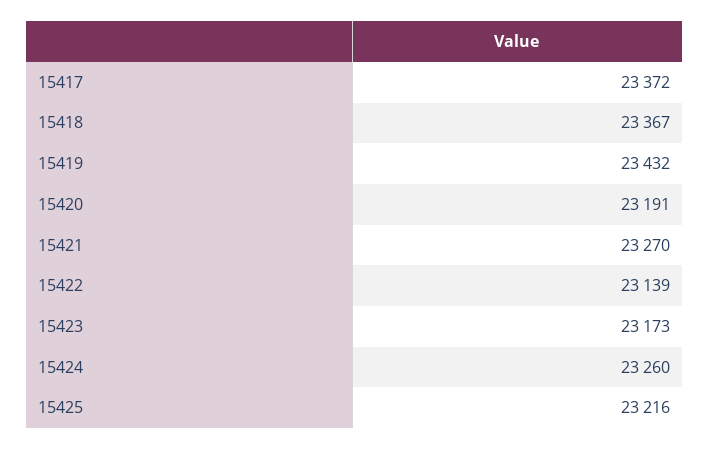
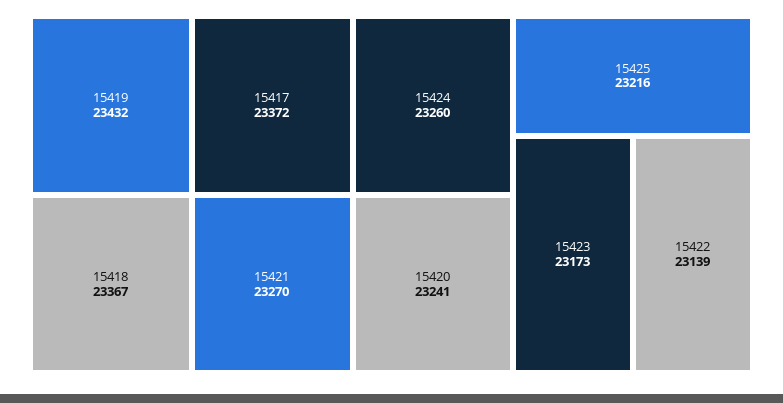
  {
    "15417": 23372,
    "15418": 23367,
    "15419": 23432,
-   "15420": 23191,
+   "15420": 23241,
    "15421": 23270,
    "15422": 23139,
    "15423": 23173,
    "15424": 23260,
    "15425": 23216
  }

